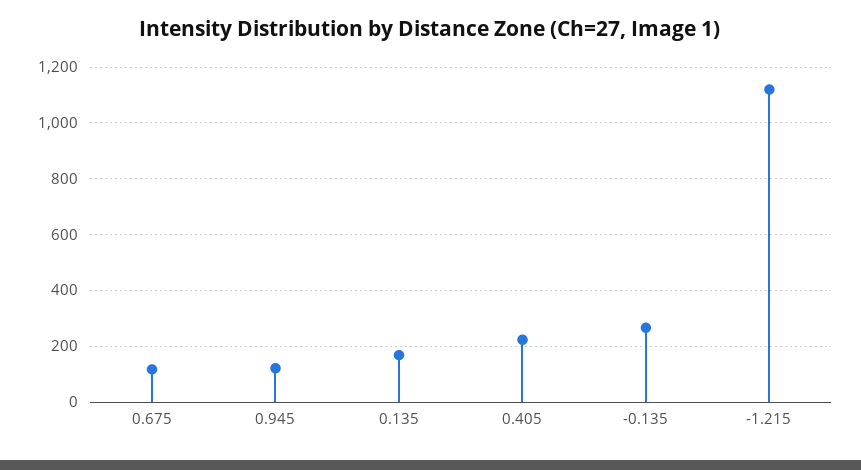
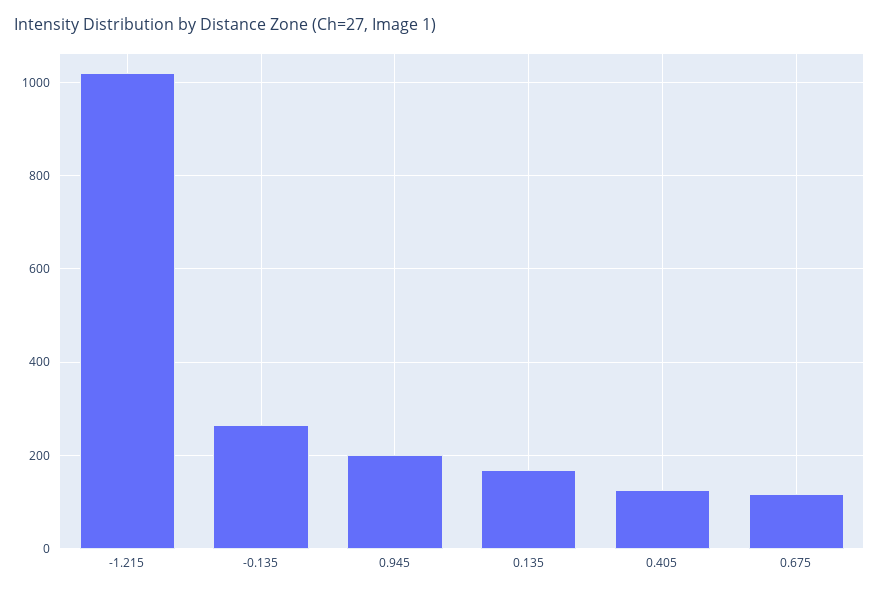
  {
    "0.675": 120,
-   "0.945": 125,
+   "0.945": 200,
    "0.135": 160,
-   "0.405": 225,
+   "0.405": 120,
    "-0.135": 260,
-   "-1.215": 1125
+   "-1.215": 1020
  }

